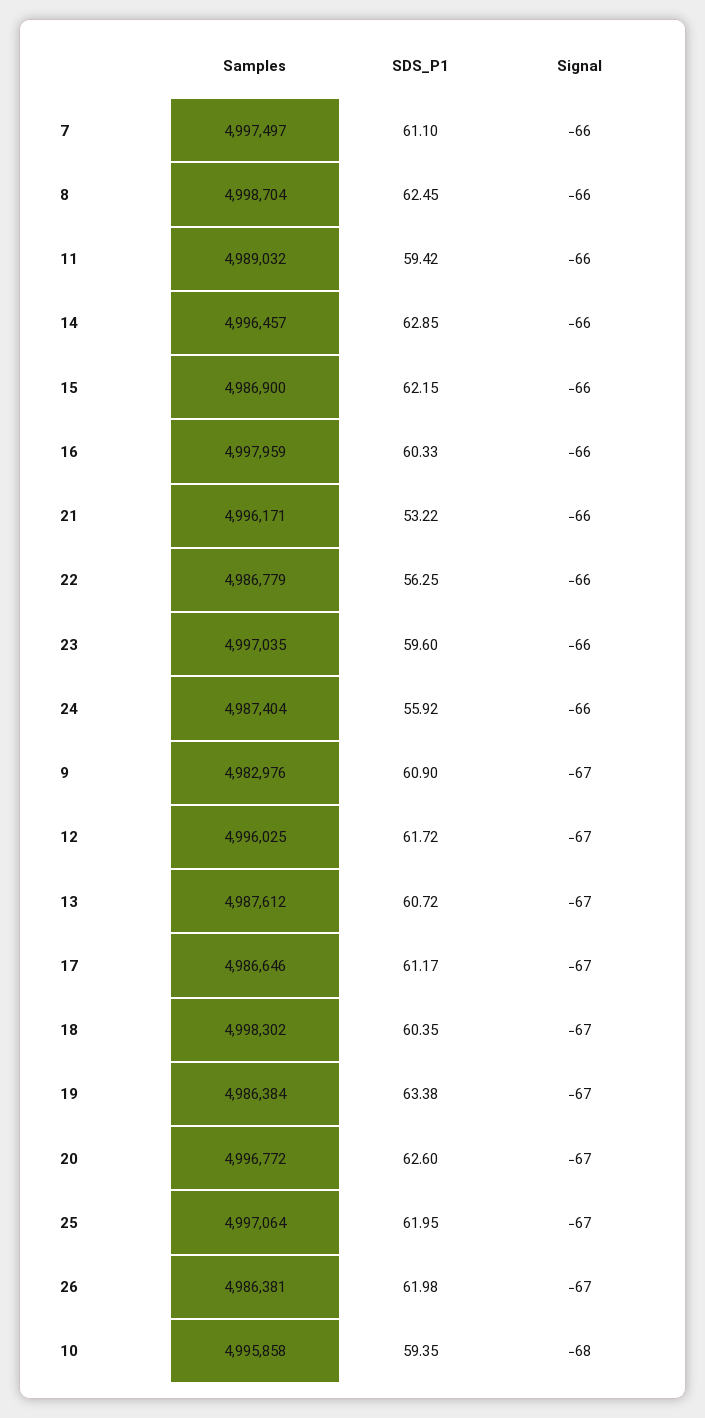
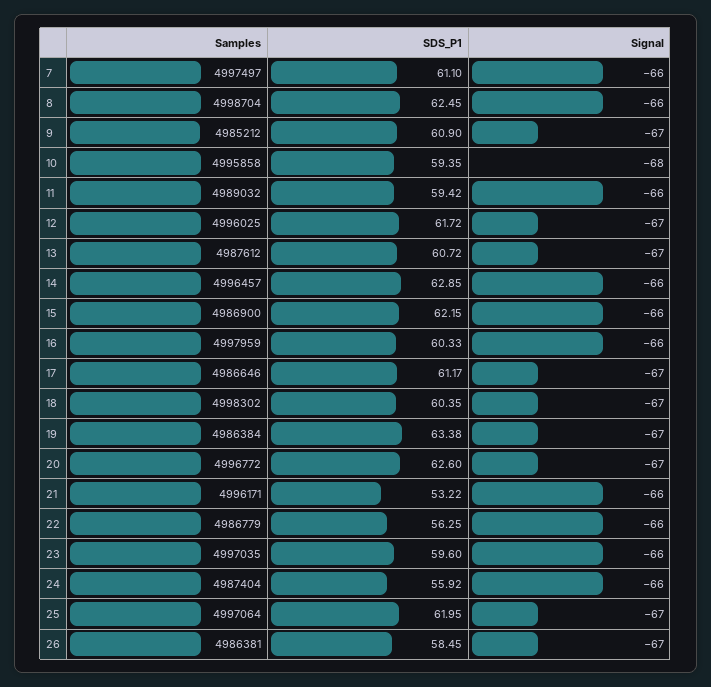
  {
    "Samples": {
      "7": 4997497,
      "8": 4998704,
      "11": 4989032,
      "14": 4996457,
      "15": 4986900,
      "16": 4997959,
      "21": 4996171,
      "22": 4986779,
      "23": 4997035,
      "24": 4987404,
-     "9": 4982976,
+     "9": 4985212,
      "12": 4996025,
      "13": 4987612,
      "17": 4986646,
      "18": 4998302,
      "19": 4986384,
      "20": 4996772,
      "25": 4997064,
      "26": 4986381,
      "10": 4995858
    },
    "SDS_P1": {
      "7": 61.1,
      "8": 62.45,
      "11": 59.42,
      "14": 62.85,
      "15": 62.15,
      "16": 60.33,
      "21": 53.22,
      "22": 56.25,
      "23": 59.6,
      "24": 55.92,
      "9": 60.9,
      "12": 61.72,
      "13": 60.72,
      "17": 61.17,
      "18": 60.35,
      "19": 63.38,
      "20": 62.6,
      "25": 61.95,
-     "26": 61.98,
+     "26": 58.45,
      "10": 59.35
    },
    "Signal": {
      "7": -66,
      "8": -66,
      "11": -66,
      "14": -66,
      "15": -66,
      "16": -66,
      "21": -66,
      "22": -66,
      "23": -66,
      "24": -66,
      "9": -67,
      "12": -67,
      "13": -67,
      "17": -67,
      "18": -67,
      "19": -67,
      "20": -67,
      "25": -67,
      "26": -67,
      "10": -68
    }
  }

